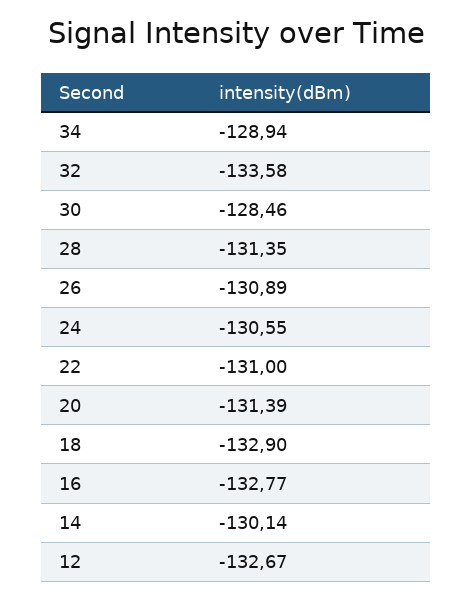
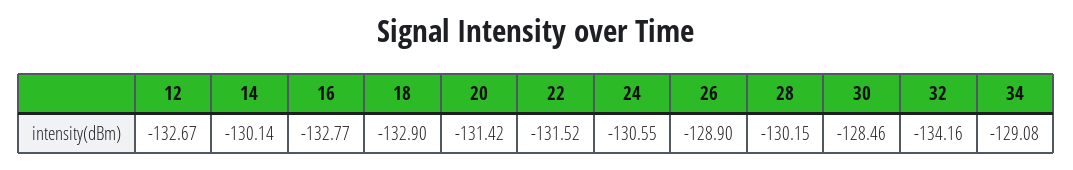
  {
-   "34": -128.94,
+   "34": -129.08,
-   "32": -133.58,
+   "32": -134.16,
    "30": -128.46,
-   "28": -131.35,
+   "28": -130.15,
-   "26": -130.89,
+   "26": -128.9,
    "24": -130.55,
-   "22": -131,
+   "22": -131.52,
-   "20": -131.39,
+   "20": -131.42,
    "18": -132.9,
    "16": -132.77,
    "14": -130.14,
    "12": -132.67
  }

